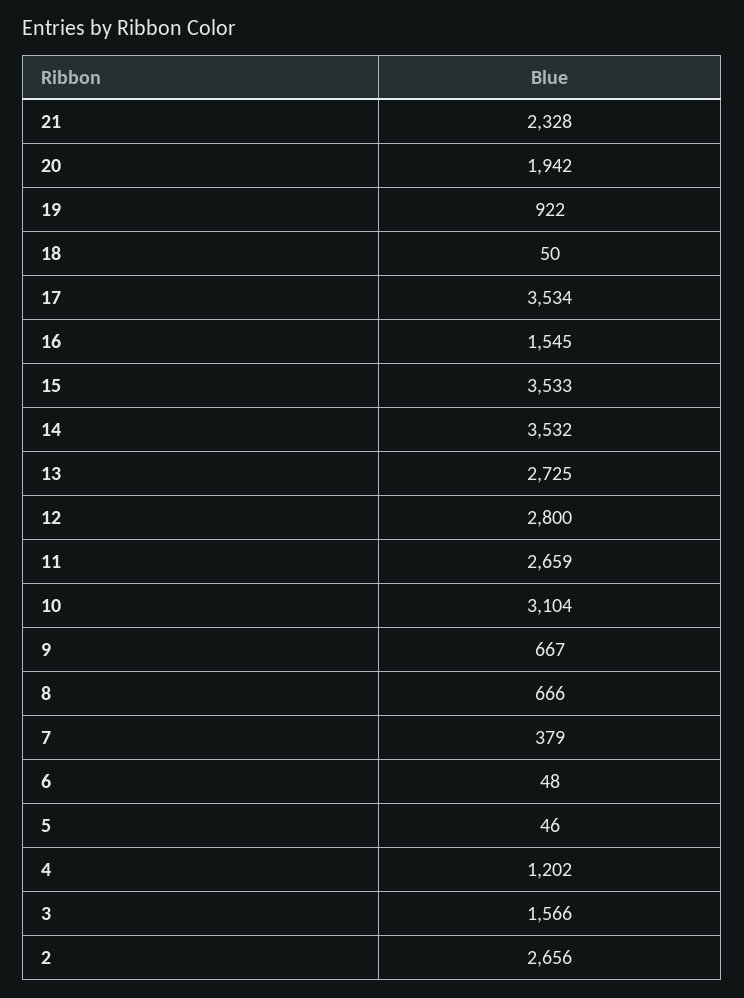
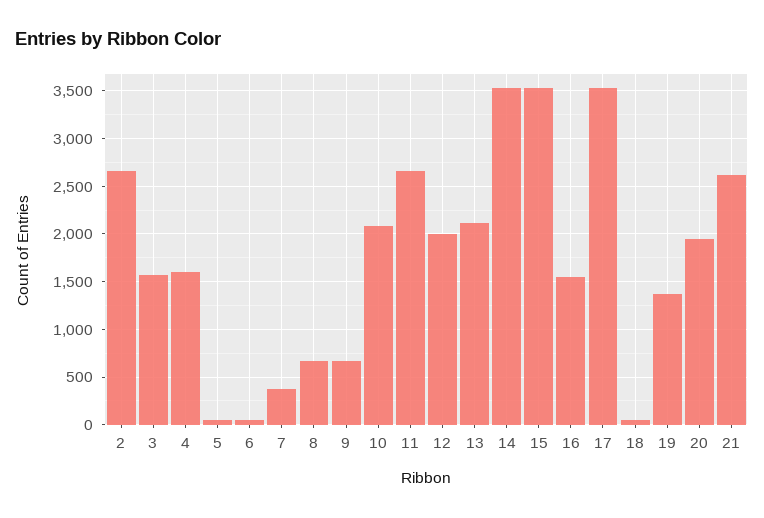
  {
-   "21": 2328,
+   "21": 2600,
    "20": 1942,
-   "19": 922,
+   "19": 1400,
    "18": 50,
    "17": 3534,
    "16": 1545,
    "15": 3533,
    "14": 3532,
-   "13": 2725,
+   "13": 2100,
-   "12": 2800,
+   "12": 2000,
    "11": 2659,
-   "10": 3104,
+   "10": 2100,
    "9": 667,
    "8": 666,
    "7": 379,
    "6": 48,
    "5": 46,
-   "4": 1202,
+   "4": 1600,
    "3": 1566,
    "2": 2656
  }

